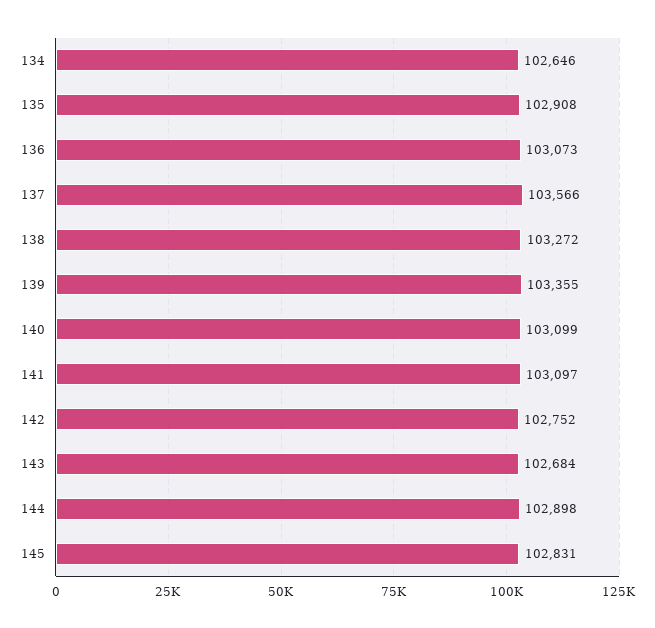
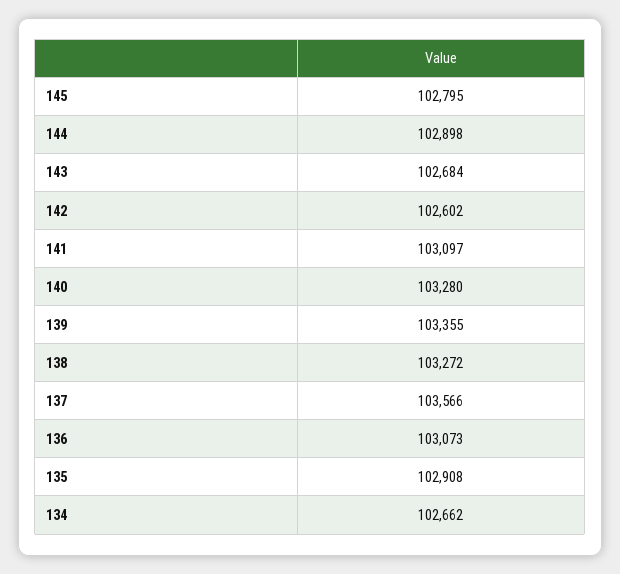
  {
-   "134": 102646,
+   "134": 102662,
    "135": 102908,
    "136": 103073,
    "137": 103566,
    "138": 103272,
    "139": 103355,
-   "140": 103099,
+   "140": 103280,
    "141": 103097,
-   "142": 102752,
+   "142": 102602,
    "143": 102684,
    "144": 102898,
-   "145": 102831
+   "145": 102795
  }

